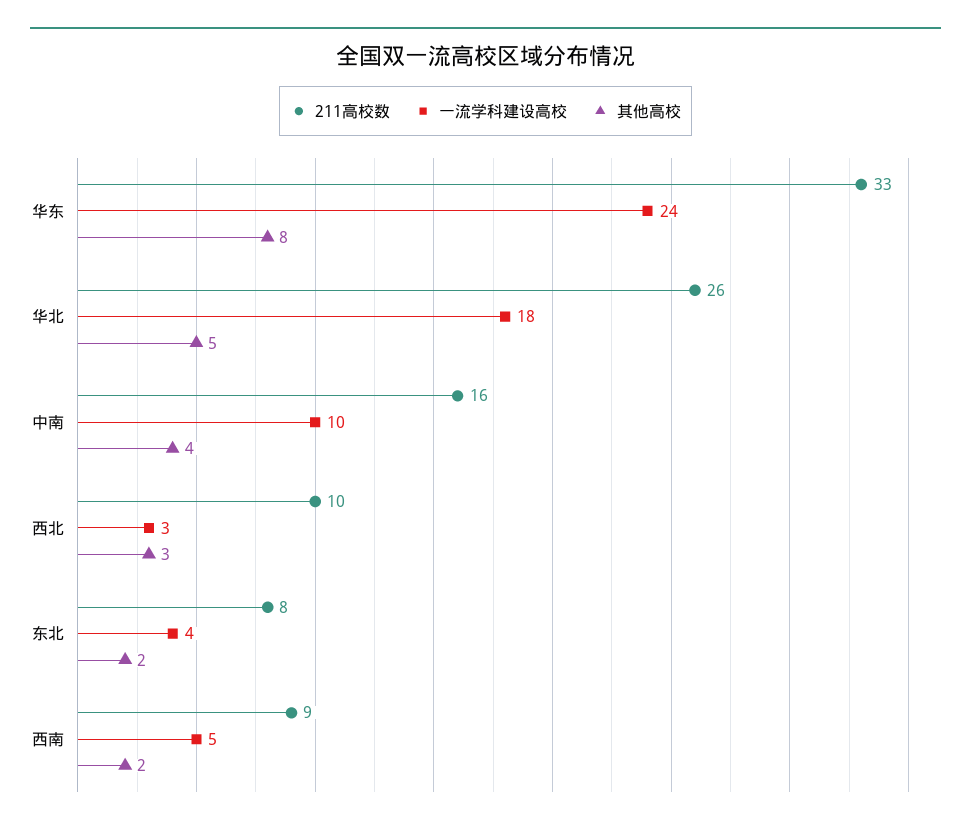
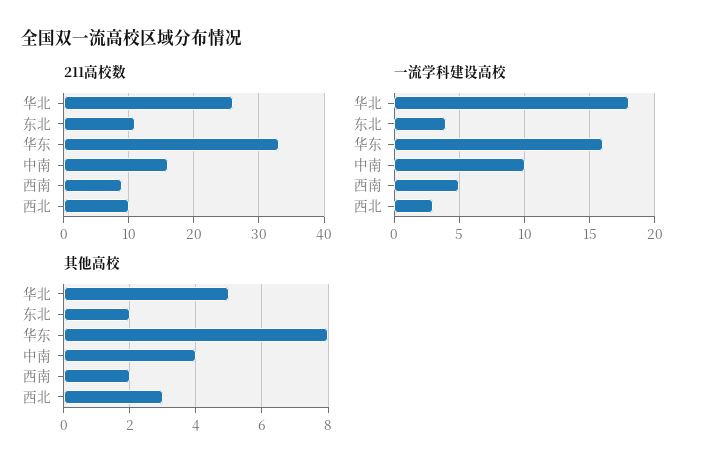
  {
    "211高校数": {
      "华东": 33,
      "华北": 26,
      "中南": 16,
      "西北": 10,
-     "东北": 8,
+     "东北": 11,
      "西南": 9
    },
    "一流学科建设高校": {
-     "华东": 24,
+     "华东": 16,
      "华北": 18,
      "中南": 10,
      "西北": 3,
      "东北": 4,
      "西南": 5
    },
    "其他高校": {
      "华东": 8,
      "华北": 5,
      "中南": 4,
      "西北": 3,
      "东北": 2,
      "西南": 2
    }
  }

